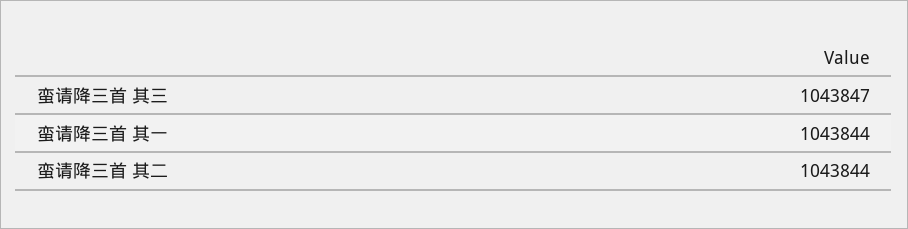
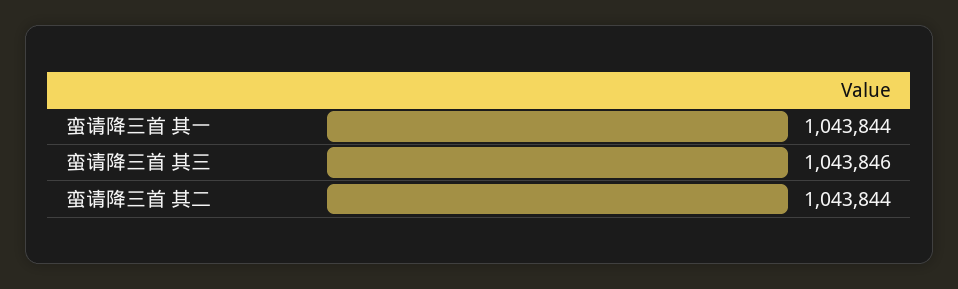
  {
-   "蛮请降三首 其三": 1043847,
+   "蛮请降三首 其三": 1043846,
    "蛮请降三首 其一": 1043844,
    "蛮请降三首 其二": 1043844
  }

